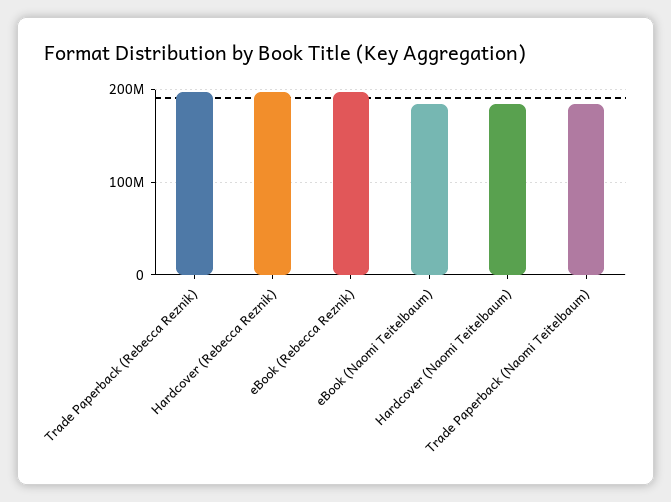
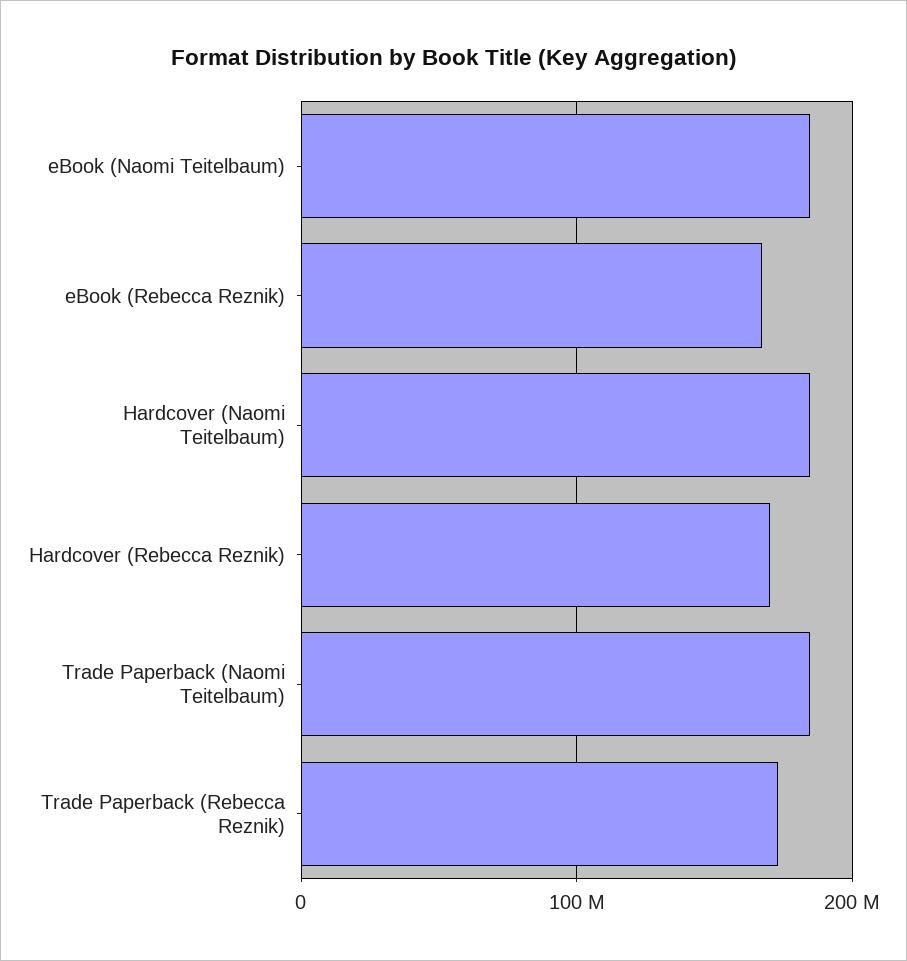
  {
-   "Trade Paperback (Rebecca Reznik)": 200000000,
+   "Trade Paperback (Rebecca Reznik)": 170000000,
-   "Hardcover (Rebecca Reznik)": 200000000,
+   "Hardcover (Rebecca Reznik)": 170000000,
-   "eBook (Rebecca Reznik)": 200000000,
+   "eBook (Rebecca Reznik)": 170000000,
    "eBook (Naomi Teitelbaum)": 180000000,
    "Hardcover (Naomi Teitelbaum)": 180000000,
    "Trade Paperback (Naomi Teitelbaum)": 180000000
  }

